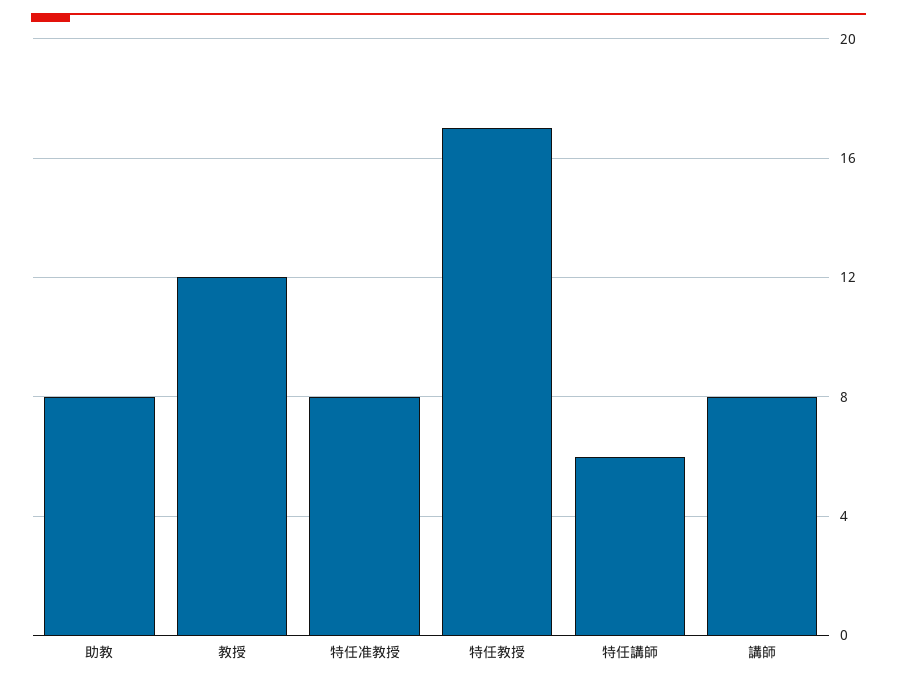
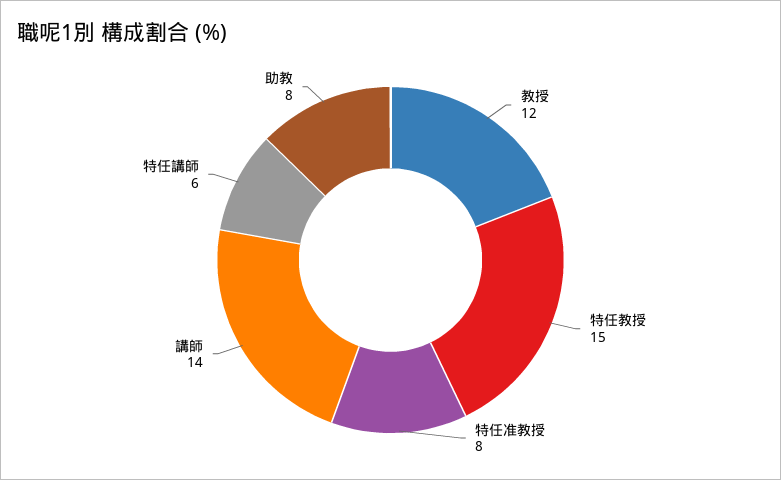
  {
    "助教": 8,
    "教授": 12,
    "特任准教授": 8,
-   "特任教授": 17,
+   "特任教授": 15,
    "特任講師": 6,
-   "講師": 8
+   "講師": 14
  }

